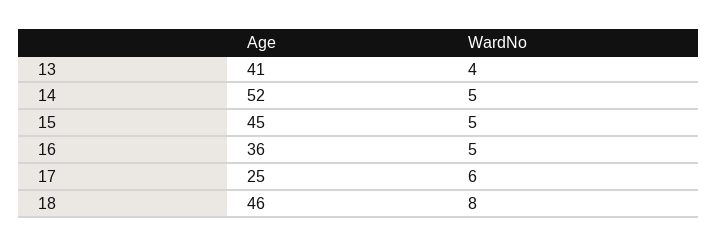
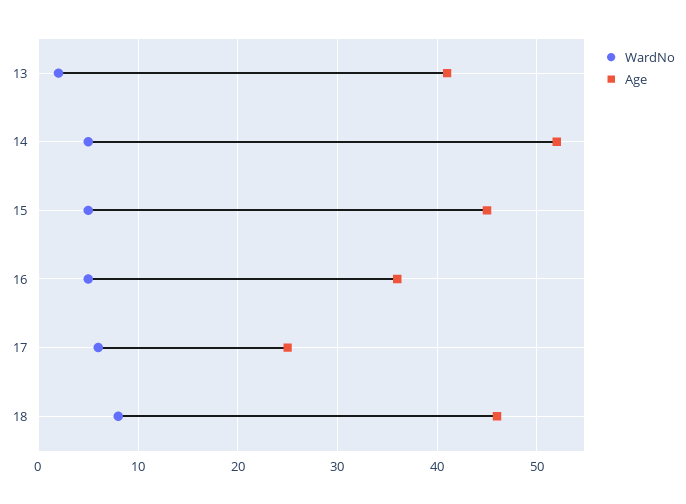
  {
    "Age": {
      "13": 41,
      "14": 52,
      "15": 45,
      "16": 36,
      "17": 25,
      "18": 46
    },
    "WardNo": {
-     "13": 4,
+     "13": 2,
      "14": 5,
      "15": 5,
      "16": 5,
      "17": 6,
      "18": 8
    }
  }

